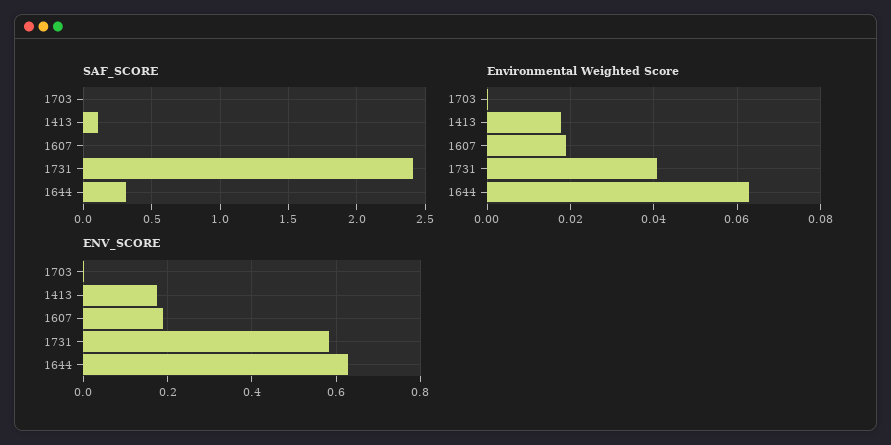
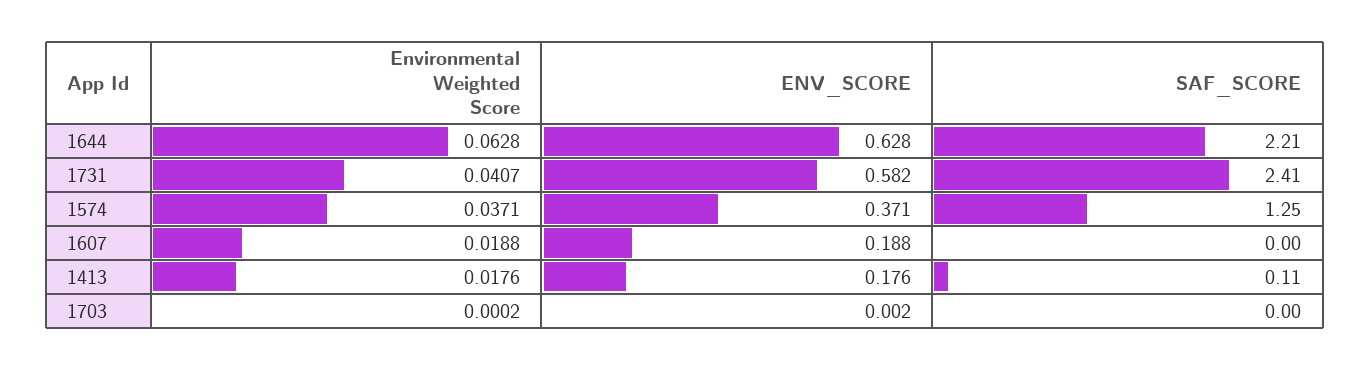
  {
    "SAF_SCORE": {
      "1703": 0,
      "1413": 0.11,
      "1607": 0,
      "1731": 2.41,
-     "1644": 0.3
+     "1644": 2.21,
+     "1574": 1.25
    },
    "Environmental Weighted Score": {
      "1703": 0.0002,
      "1413": 0.0176,
      "1607": 0.0188,
      "1731": 0.0407,
-     "1644": 0.0628
+     "1644": 0.0628,
+     "1574": 0.0371
    },
    "ENV_SCORE": {
      "1703": 0.002,
      "1413": 0.176,
      "1607": 0.188,
      "1731": 0.582,
-     "1644": 0.628
+     "1644": 0.628,
+     "1574": 0.371
    }
  }

